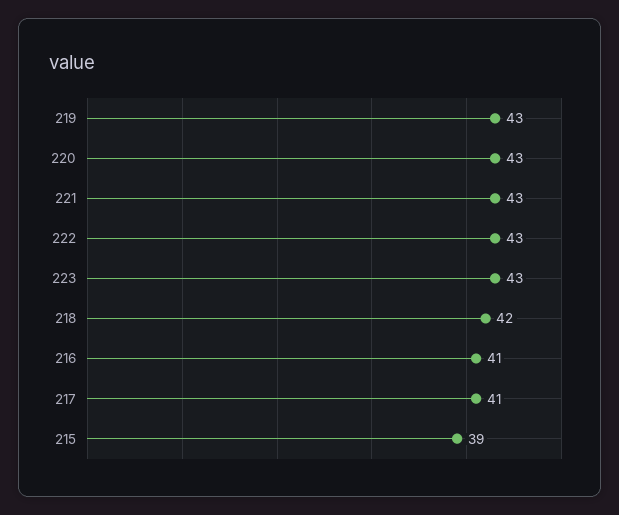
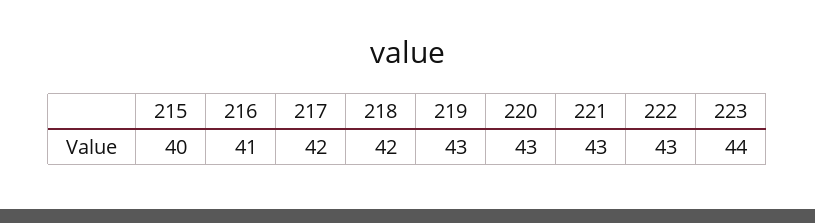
  {
    "219": 43,
    "220": 43,
    "221": 43,
    "222": 43,
-   "223": 43,
+   "223": 44,
    "218": 42,
    "216": 41,
-   "217": 41,
+   "217": 42,
-   "215": 39
+   "215": 40
  }

